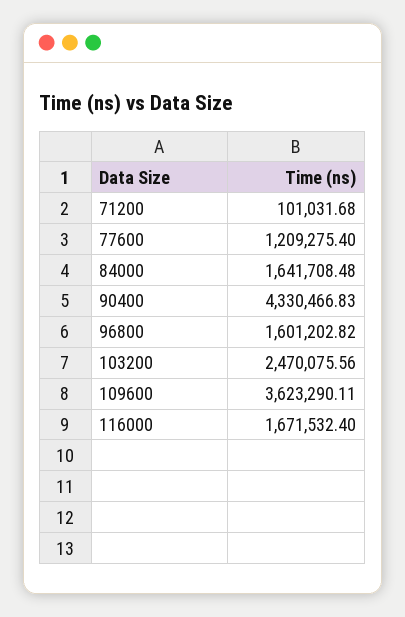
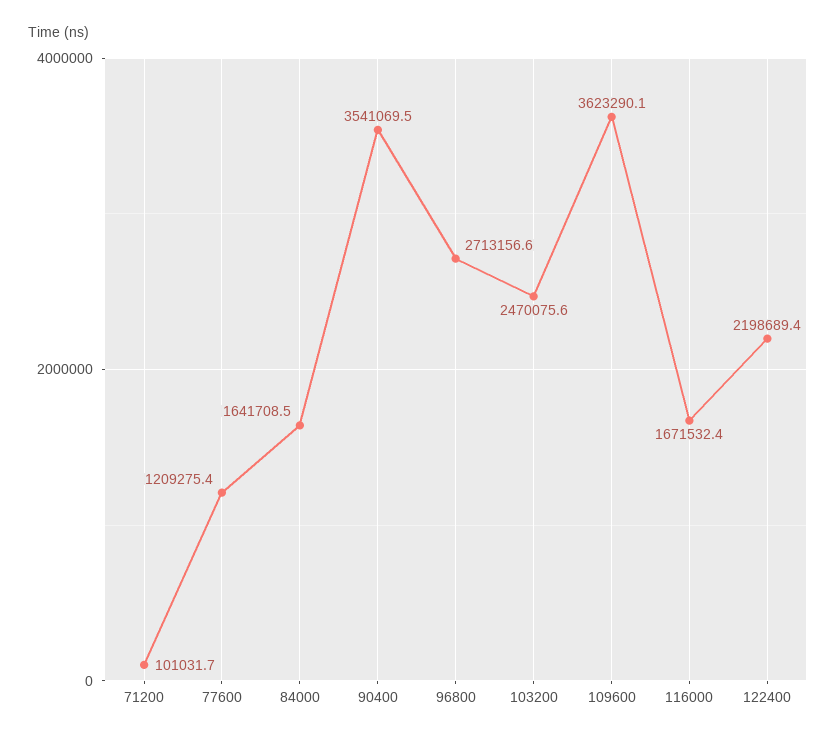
  {
    "71200": 101031.68,
    "77600": 1209275.4,
    "84000": 1641708.48,
-   "90400": 4330466.83,
+   "90400": 3541069.5,
-   "96800": 1601202.82,
+   "96800": 2713156.6,
    "103200": 2470075.56,
    "109600": 3623290.11,
-   "116000": 1671532.4
+   "116000": 1671532.4,
+   "122400": 2198689.4
  }

